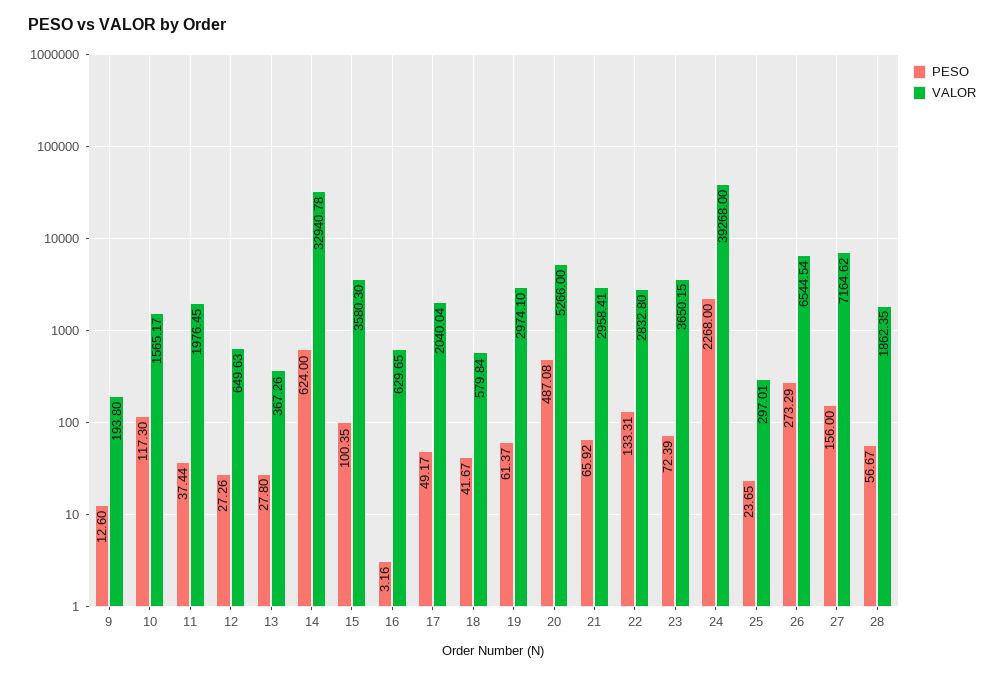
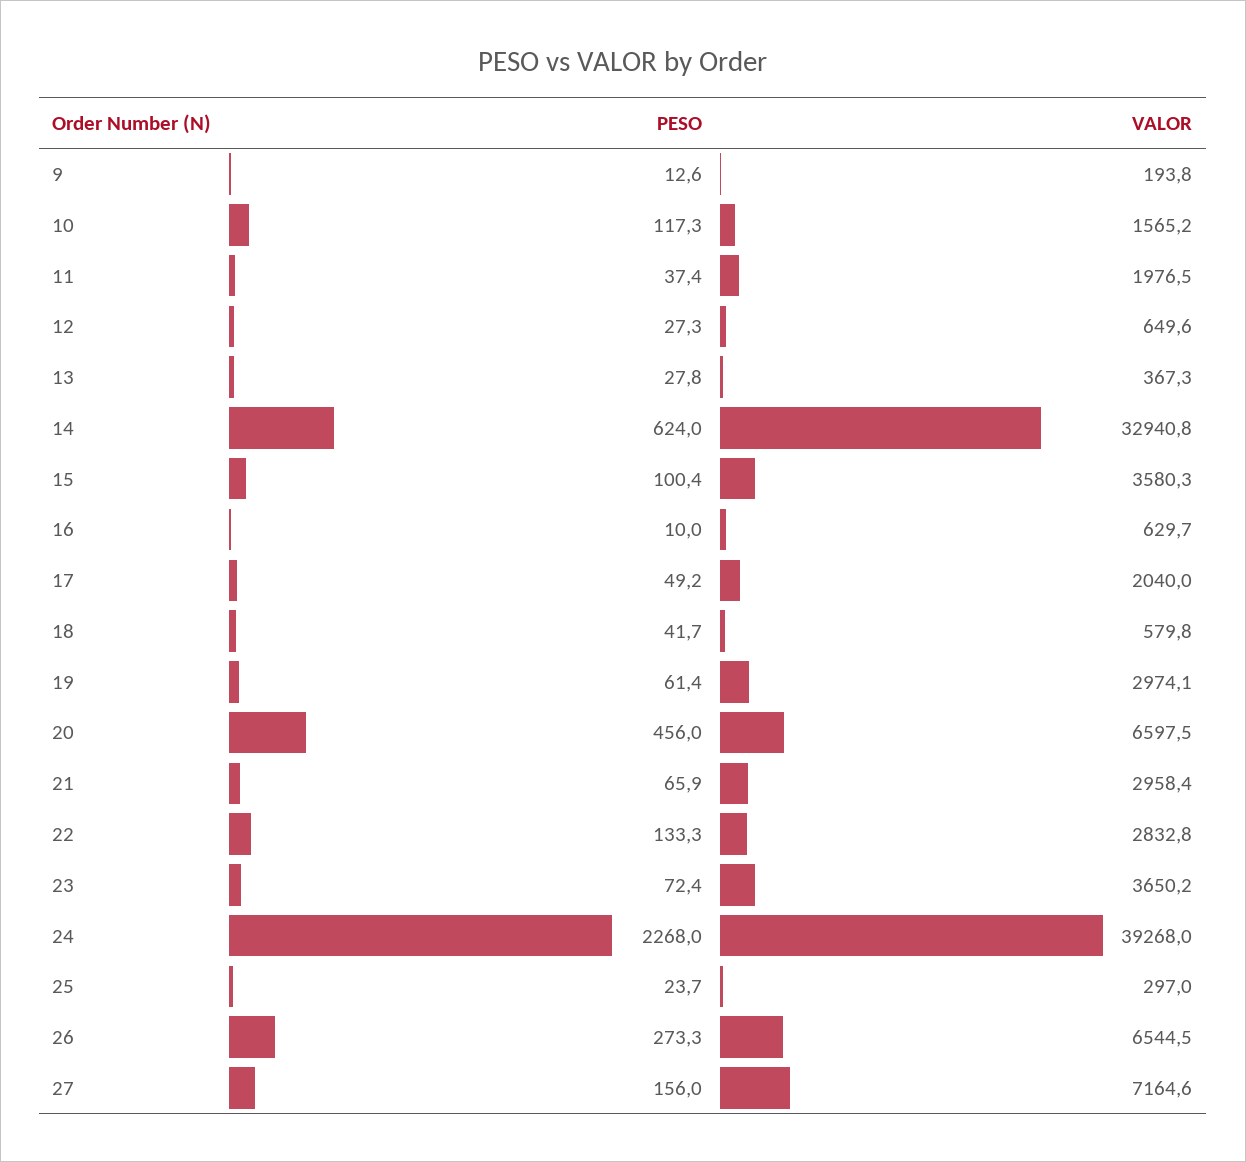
  {
    "PESO": {
      "9": 12.6,
      "10": 117.3,
      "11": 37.44,
      "12": 27.26,
      "13": 27.8,
      "14": 624,
      "15": 100.35,
-     "16": 3.16,
+     "16": 10,
      "17": 49.17,
      "18": 41.67,
      "19": 61.37,
-     "20": 487.08,
+     "20": 456,
      "21": 65.92,
      "22": 133.31,
      "23": 72.39,
      "24": 2268,
      "25": 23.65,
      "26": 273.29,
-     "27": 156,
+     "27": 156
-     "28": 56.67
    },
    "VALOR": {
      "9": 193.8,
      "10": 1565.17,
      "11": 1976.45,
      "12": 649.63,
      "13": 367.26,
      "14": 32940.78,
      "15": 3580.3,
      "16": 629.65,
      "17": 2040.04,
      "18": 579.84,
      "19": 2974.1,
-     "20": 5266,
+     "20": 6597.5,
      "21": 2958.41,
      "22": 2832.8,
      "23": 3650.15,
      "24": 39268,
      "25": 297.01,
      "26": 6544.54,
-     "27": 7164.62,
+     "27": 7164.62
-     "28": 1862.35
    }
  }

